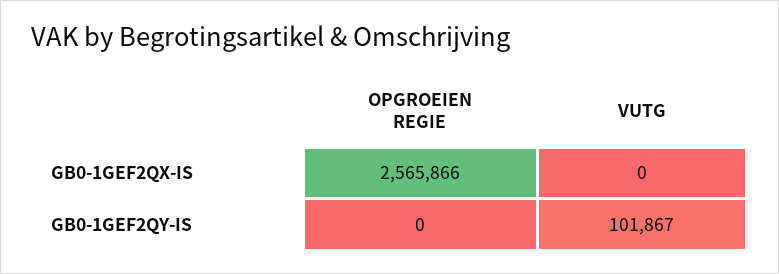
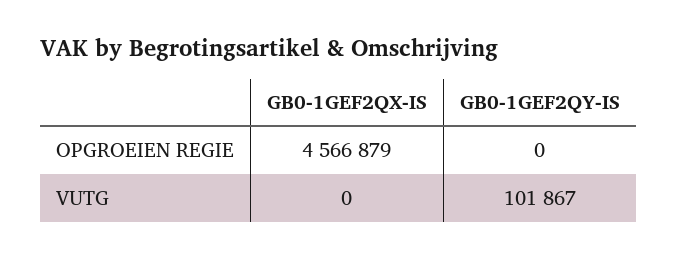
  {
    "OPGROEIEN REGIE": {
-     "GB0-1GEF2QX-IS": 2565866,
+     "GB0-1GEF2QX-IS": 4566879,
      "GB0-1GEF2QY-IS": 0
    },
    "VUTG": {
      "GB0-1GEF2QX-IS": 0,
      "GB0-1GEF2QY-IS": 101867
    }
  }

